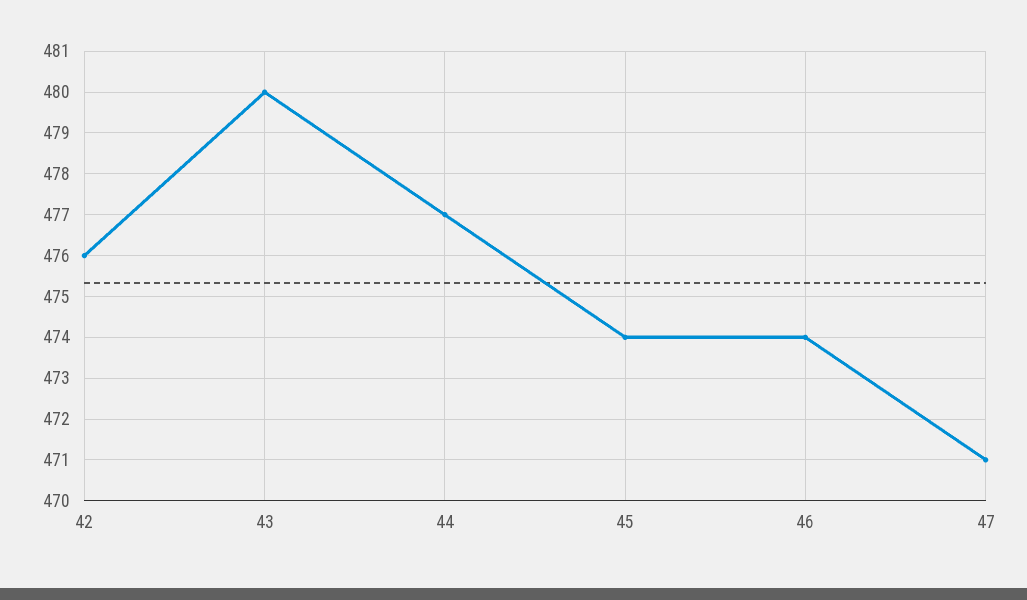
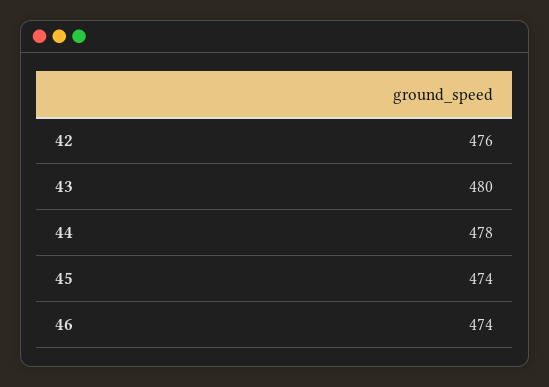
  {
    "42": 476,
    "43": 480,
-   "44": 477,
+   "44": 478,
    "45": 474,
-   "46": 474,
+   "46": 474
-   "47": 471
  }

